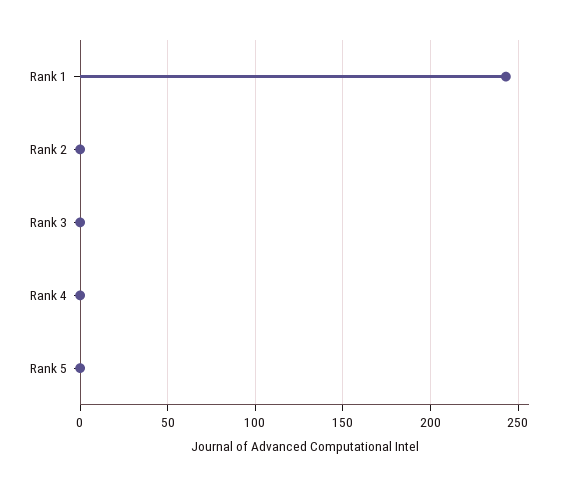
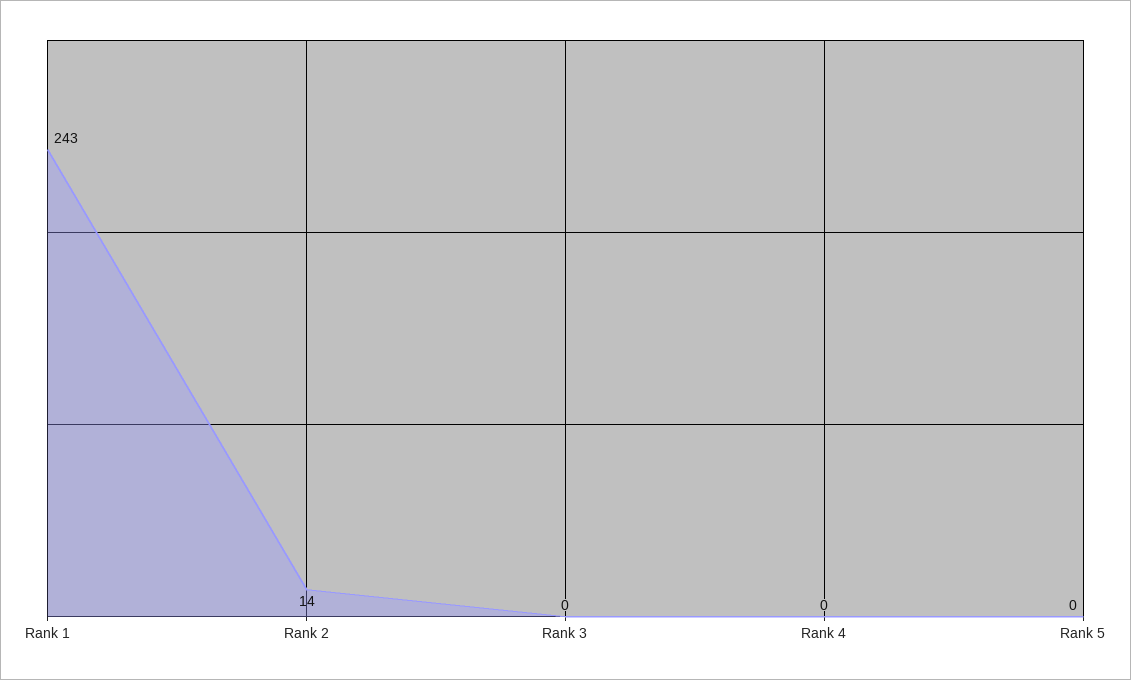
  {
    "Rank 1": 243,
-   "Rank 2": 0,
+   "Rank 2": 14,
    "Rank 3": 0,
    "Rank 4": 0,
    "Rank 5": 0
  }

